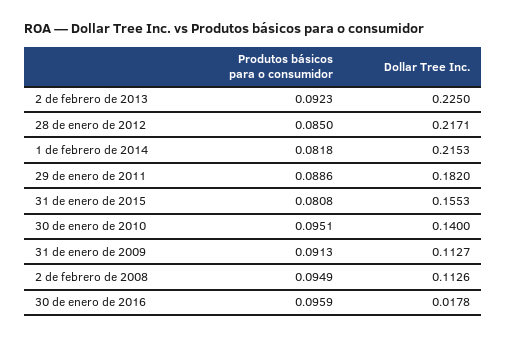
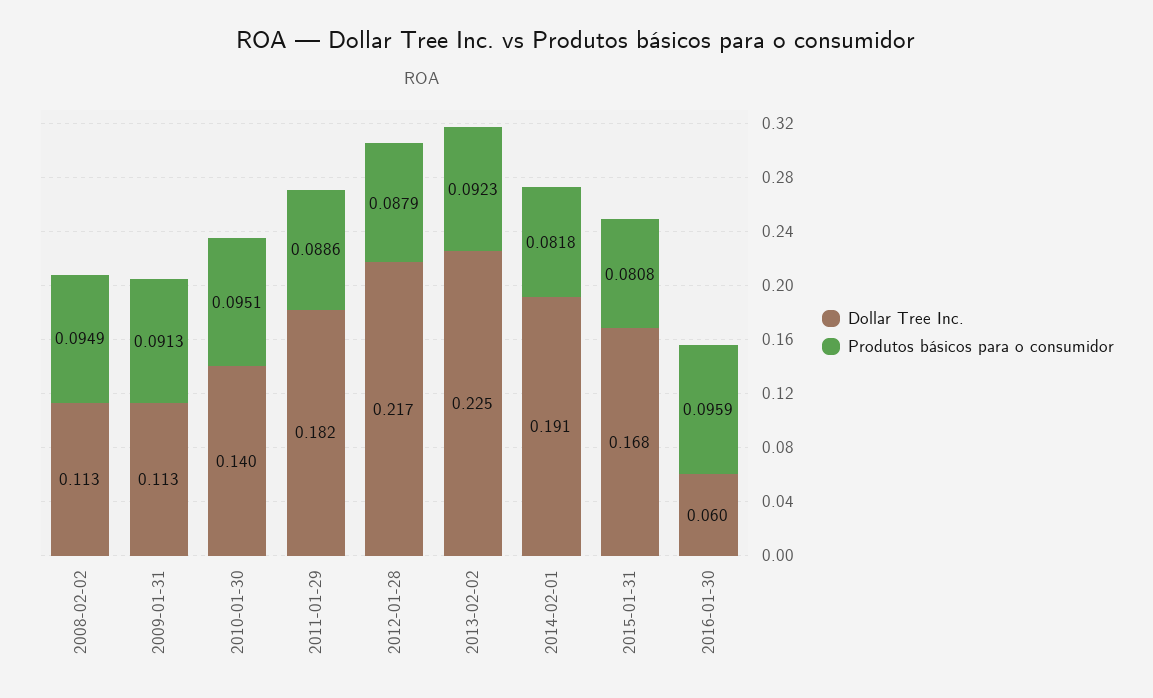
  {
    "Produtos básicos para o consumidor": {
      "2 de febrero de 2013": 0.0923,
-     "28 de enero de 2012": 0.085,
+     "28 de enero de 2012": 0.0879,
      "1 de febrero de 2014": 0.0818,
      "29 de enero de 2011": 0.0886,
      "31 de enero de 2015": 0.0808,
      "30 de enero de 2010": 0.0951,
      "31 de enero de 2009": 0.0913,
      "2 de febrero de 2008": 0.0949,
      "30 de enero de 2016": 0.0959
    },
    "Dollar Tree Inc.": {
      "2 de febrero de 2013": 0.225,
      "28 de enero de 2012": 0.2171,
-     "1 de febrero de 2014": 0.2153,
+     "1 de febrero de 2014": 0.191,
      "29 de enero de 2011": 0.182,
-     "31 de enero de 2015": 0.1553,
+     "31 de enero de 2015": 0.168,
      "30 de enero de 2010": 0.14,
      "31 de enero de 2009": 0.1127,
      "2 de febrero de 2008": 0.1126,
-     "30 de enero de 2016": 0.0178
+     "30 de enero de 2016": 0.06
    }
  }

